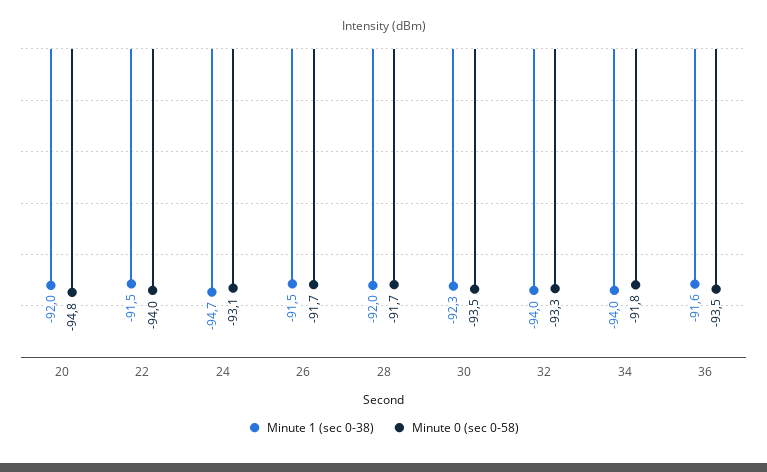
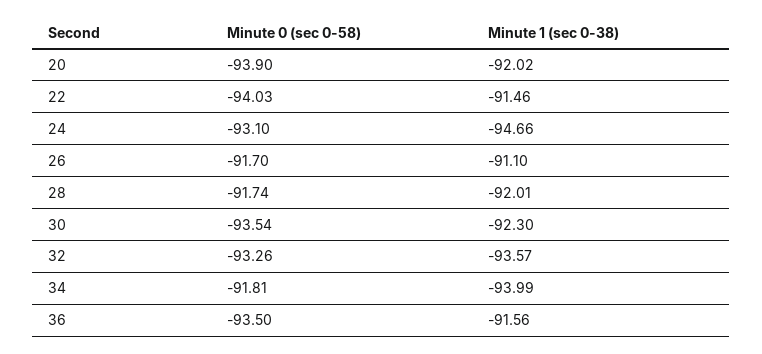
  {
    "Minute 1 (sec 0-38)": {
      "20": -92.02,
      "22": -91.46,
      "24": -94.66,
-     "26": -91.5,
+     "26": -91.1,
      "28": -92.01,
      "30": -92.3,
-     "32": -94,
+     "32": -93.57,
      "34": -93.99,
      "36": -91.56
    },
    "Minute 0 (sec 0-58)": {
-     "20": -94.8,
+     "20": -93.9,
      "22": -94.03,
      "24": -93.1,
      "26": -91.7,
      "28": -91.74,
      "30": -93.54,
      "32": -93.26,
      "34": -91.81,
      "36": -93.5
    }
  }

